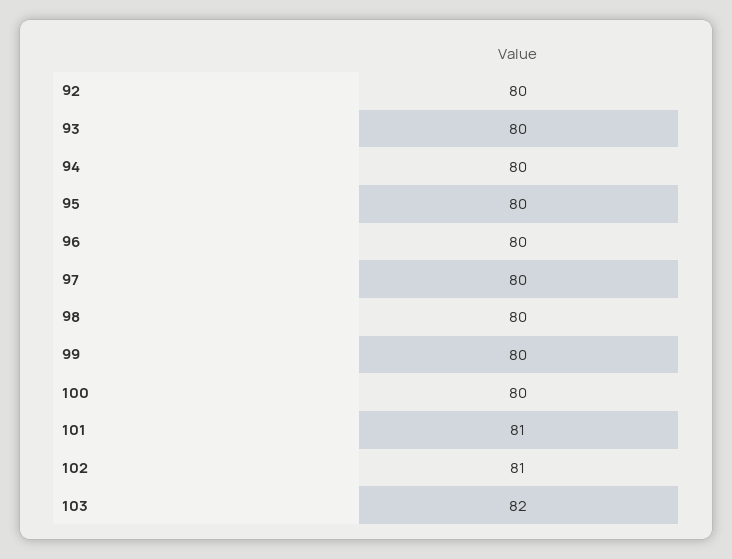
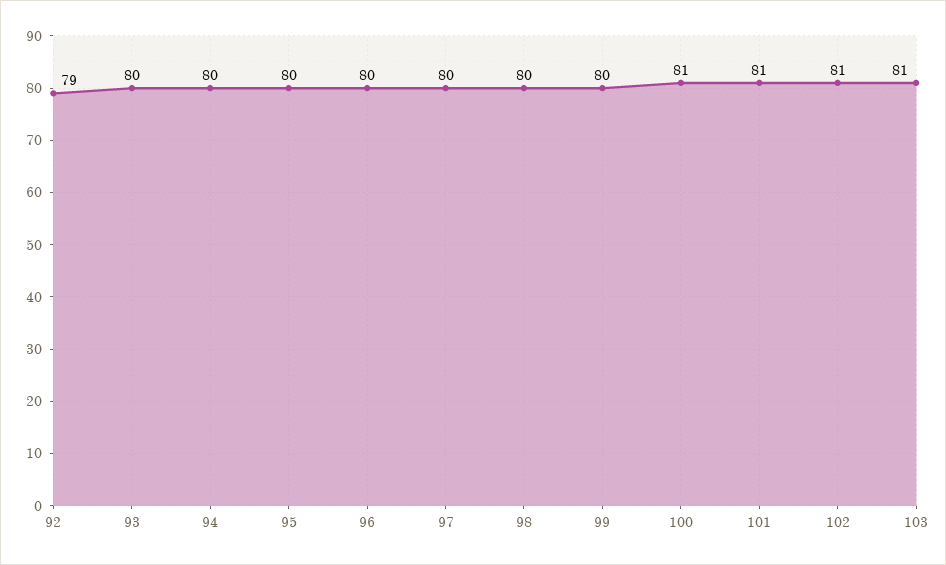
  {
-   "92": 80,
+   "92": 79,
    "93": 80,
    "94": 80,
    "95": 80,
    "96": 80,
    "97": 80,
    "98": 80,
    "99": 80,
-   "100": 80,
+   "100": 81,
    "101": 81,
    "102": 81,
-   "103": 82
+   "103": 81
  }

